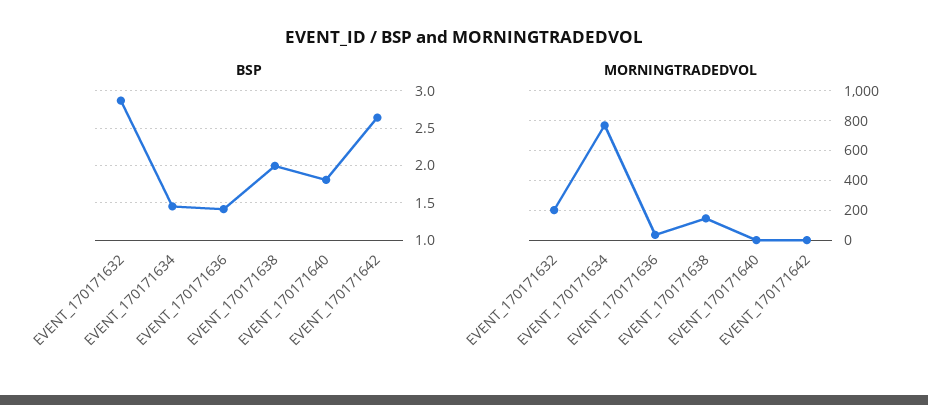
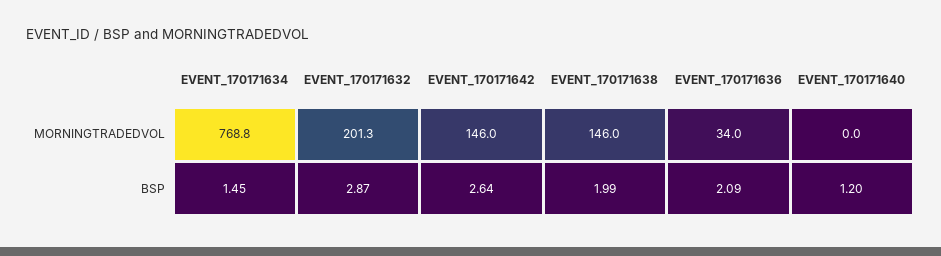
  {
    "BSP": {
      "EVENT_170171632": 2.87,
      "EVENT_170171634": 1.45,
-     "EVENT_170171636": 1.4,
+     "EVENT_170171636": 2.09,
      "EVENT_170171638": 1.99,
-     "EVENT_170171640": 1.8,
+     "EVENT_170171640": 1.2,
      "EVENT_170171642": 2.64
    },
    "MORNINGTRADEDVOL": {
      "EVENT_170171632": 201.3,
      "EVENT_170171634": 768.8,
      "EVENT_170171636": 34,
      "EVENT_170171638": 146,
      "EVENT_170171640": 0,
-     "EVENT_170171642": 0
+     "EVENT_170171642": 146
    }
  }

